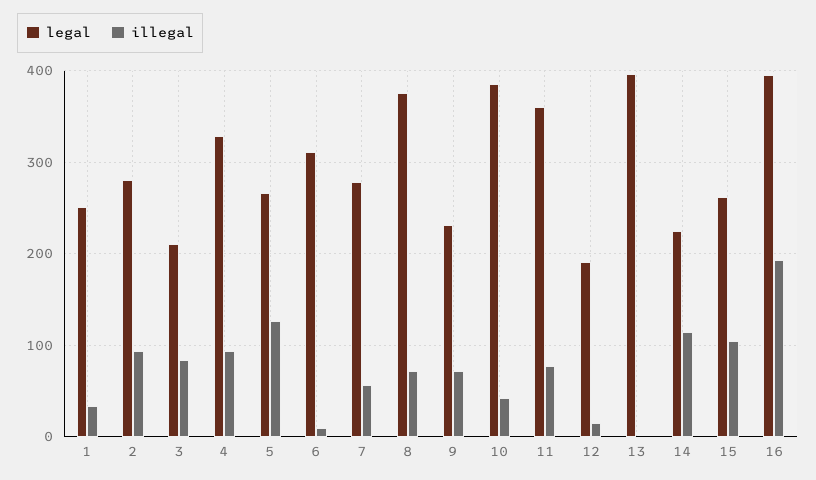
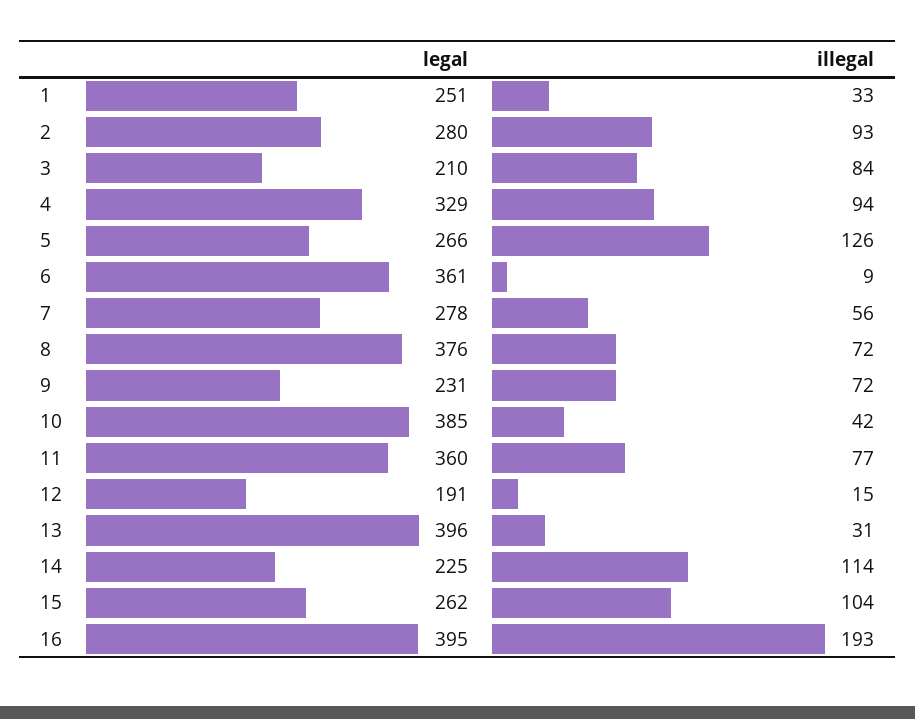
  {
    "legal": {
      "1": 251,
      "2": 280,
      "3": 210,
      "4": 329,
      "5": 266,
-     "6": 310,
+     "6": 361,
      "7": 278,
      "8": 376,
      "9": 231,
      "10": 385,
      "11": 360,
      "12": 191,
      "13": 396,
      "14": 225,
      "15": 262,
      "16": 395
    },
    "illegal": {
      "1": 33,
      "2": 93,
      "3": 84,
      "4": 94,
      "5": 126,
      "6": 9,
      "7": 56,
      "8": 72,
      "9": 72,
      "10": 42,
      "11": 77,
      "12": 15,
-     "13": 0,
+     "13": 31,
      "14": 114,
      "15": 104,
      "16": 193
    }
  }

